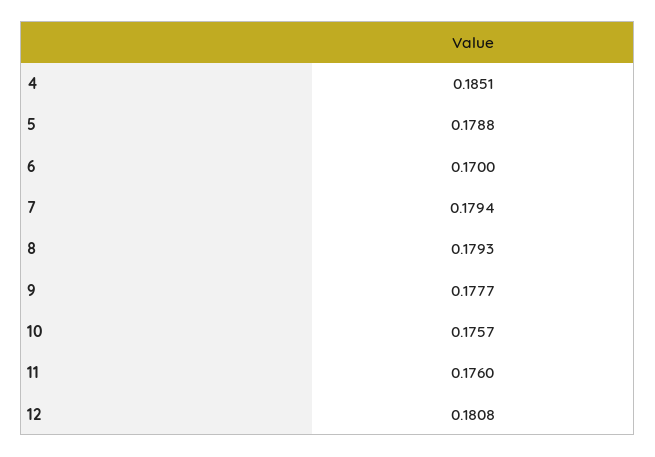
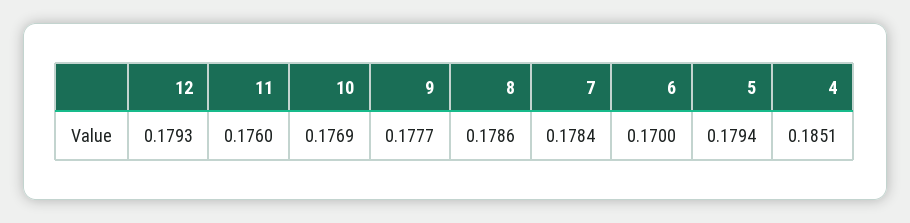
  {
    "4": 0.1851,
-   "5": 0.1788,
+   "5": 0.1794,
    "6": 0.17,
-   "7": 0.1794,
+   "7": 0.1784,
-   "8": 0.1793,
+   "8": 0.1786,
    "9": 0.1777,
-   "10": 0.1757,
+   "10": 0.1769,
    "11": 0.176,
-   "12": 0.1808
+   "12": 0.1793
  }

